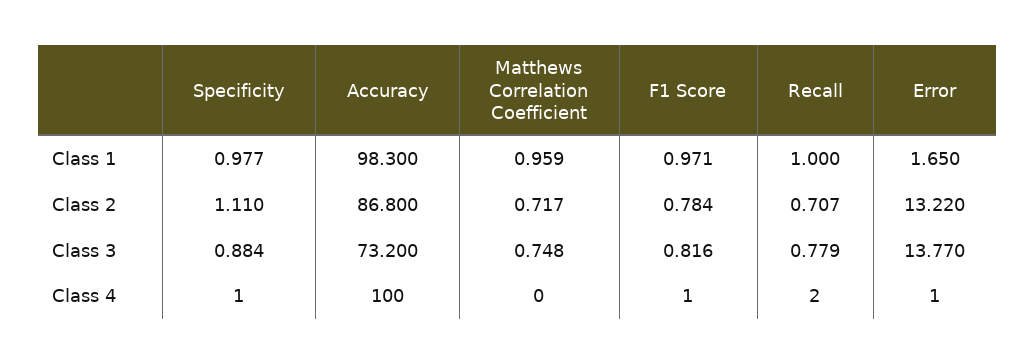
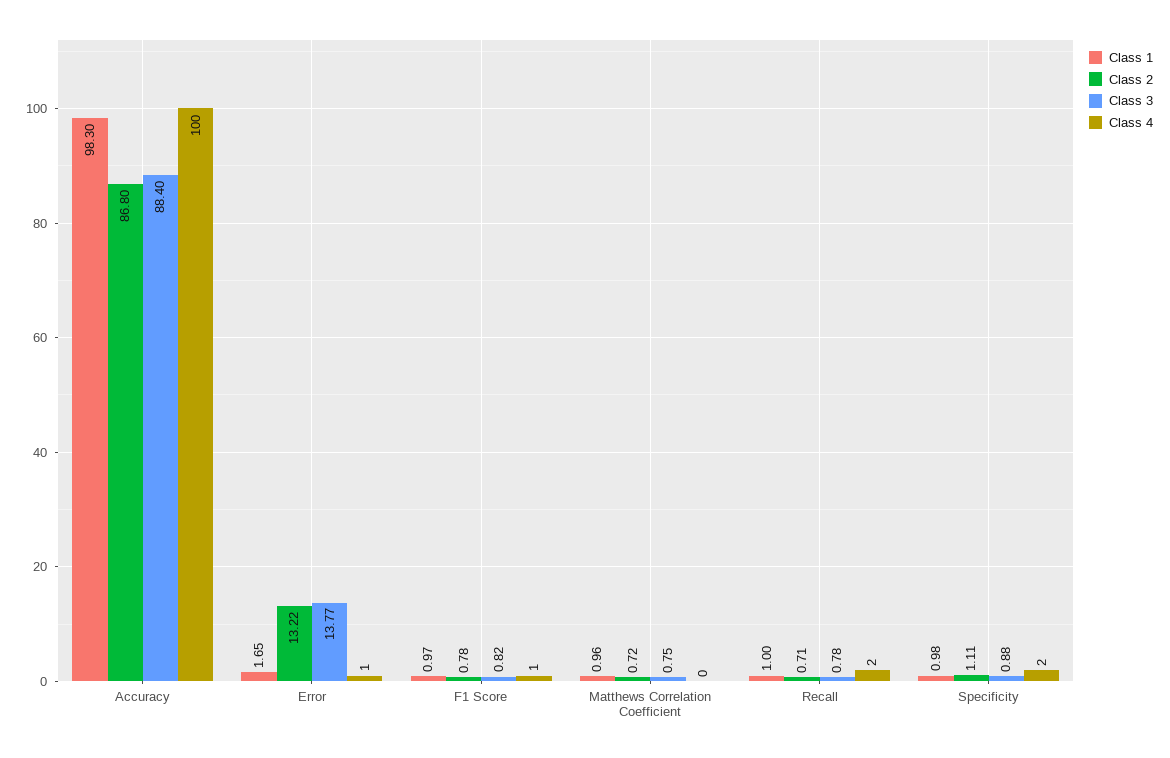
  {
    "Class 1": {
      "Specificity": 0.977,
      "Accuracy": 98.3,
      "Matthews Correlation Coefficient": 0.959,
      "F1 Score": 0.971,
      "Recall": 1,
      "Error": 1.65
    },
    "Class 2": {
      "Specificity": 1.11,
      "Accuracy": 86.8,
      "Matthews Correlation Coefficient": 0.717,
      "F1 Score": 0.784,
      "Recall": 0.707,
      "Error": 13.22
    },
    "Class 3": {
      "Specificity": 0.884,
-     "Accuracy": 73.2,
+     "Accuracy": 88.4,
      "Matthews Correlation Coefficient": 0.748,
      "F1 Score": 0.816,
      "Recall": 0.779,
      "Error": 13.77
    },
    "Class 4": {
-     "Specificity": 1,
+     "Specificity": 2,
      "Accuracy": 100,
      "Matthews Correlation Coefficient": 0,
      "F1 Score": 1,
      "Recall": 2,
      "Error": 1
    }
  }

